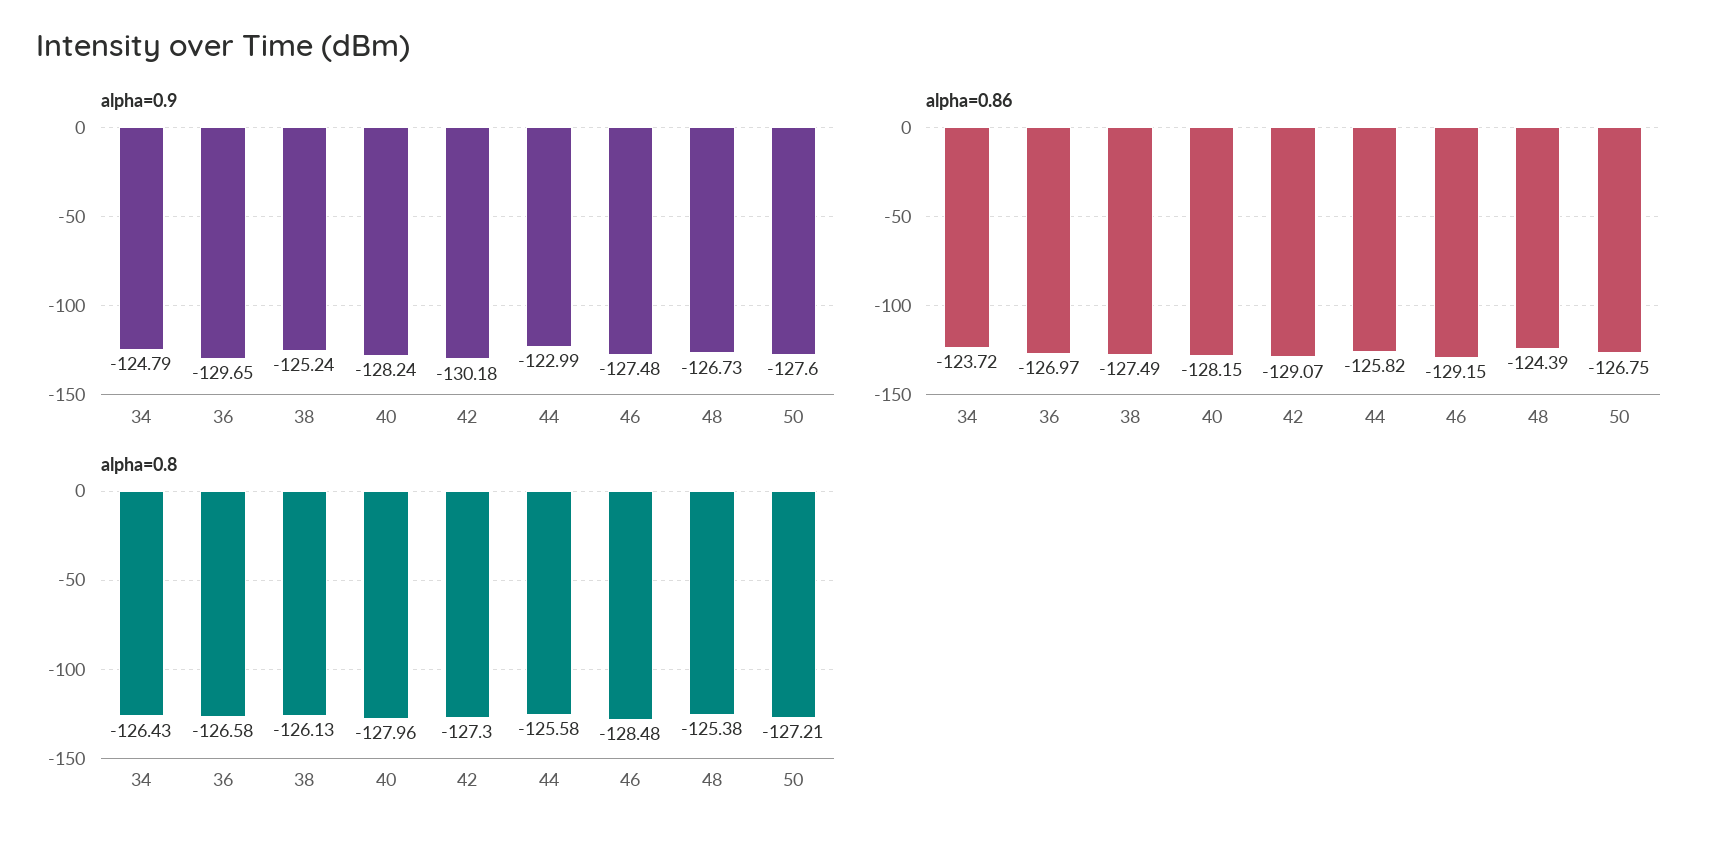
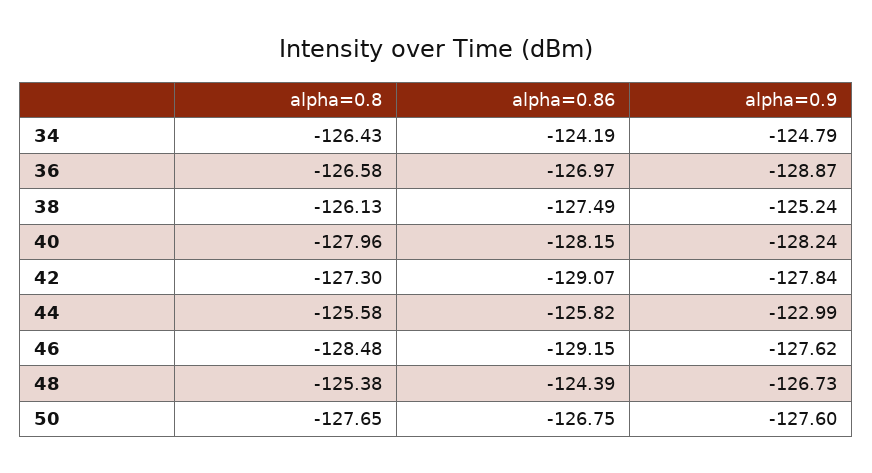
  {
    "alpha=0.9": {
      "34": -124.79,
-     "36": -129.65,
+     "36": -128.87,
      "38": -125.24,
      "40": -128.24,
-     "42": -130.18,
+     "42": -127.84,
      "44": -122.99,
-     "46": -127.48,
+     "46": -127.62,
      "48": -126.73,
      "50": -127.6
    },
    "alpha=0.86": {
-     "34": -123.72,
+     "34": -124.19,
      "36": -126.97,
      "38": -127.49,
      "40": -128.15,
      "42": -129.07,
      "44": -125.82,
      "46": -129.15,
      "48": -124.39,
      "50": -126.75
    },
    "alpha=0.8": {
      "34": -126.43,
      "36": -126.58,
      "38": -126.13,
      "40": -127.96,
      "42": -127.3,
      "44": -125.58,
      "46": -128.48,
      "48": -125.38,
-     "50": -127.21
+     "50": -127.65
    }
  }

